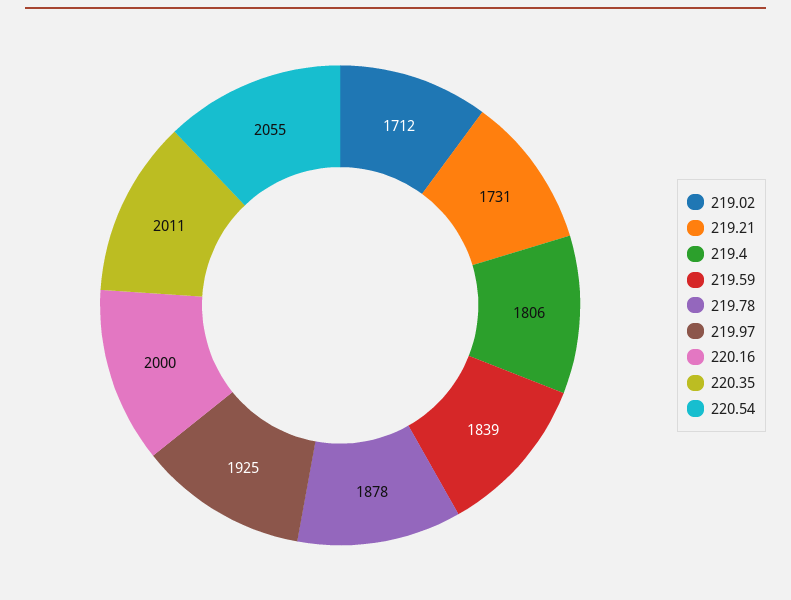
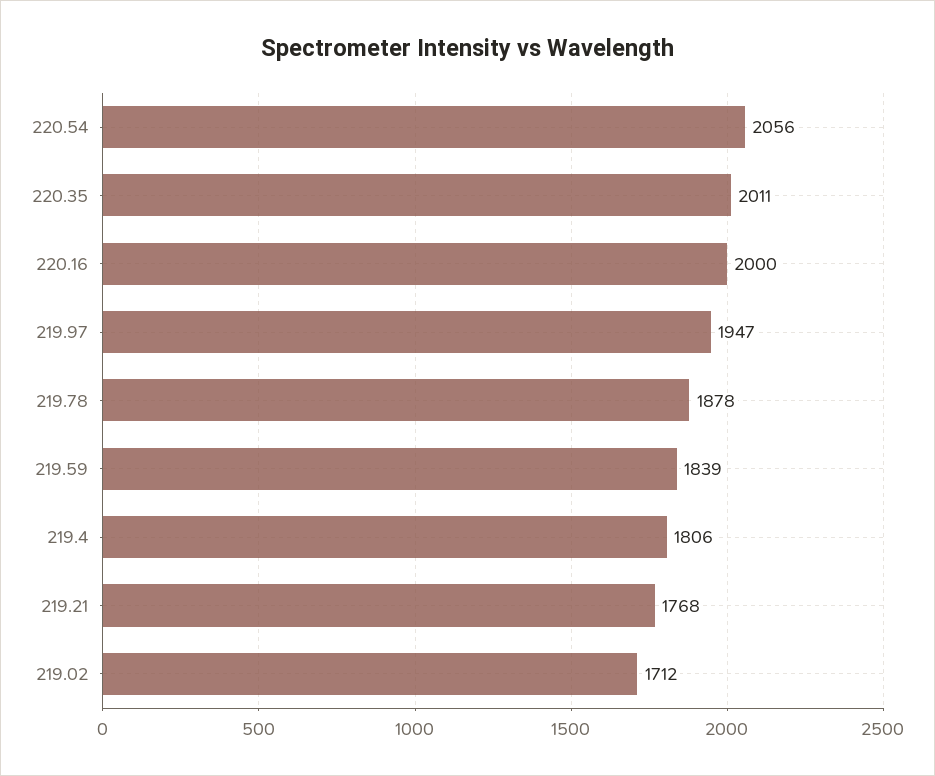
  {
    "219.02": 1712,
-   "219.21": 1731,
+   "219.21": 1768,
    "219.4": 1806,
    "219.59": 1839,
    "219.78": 1878,
-   "219.97": 1925,
+   "219.97": 1947,
    "220.16": 2000,
    "220.35": 2011,
-   "220.54": 2055
+   "220.54": 2056
  }

